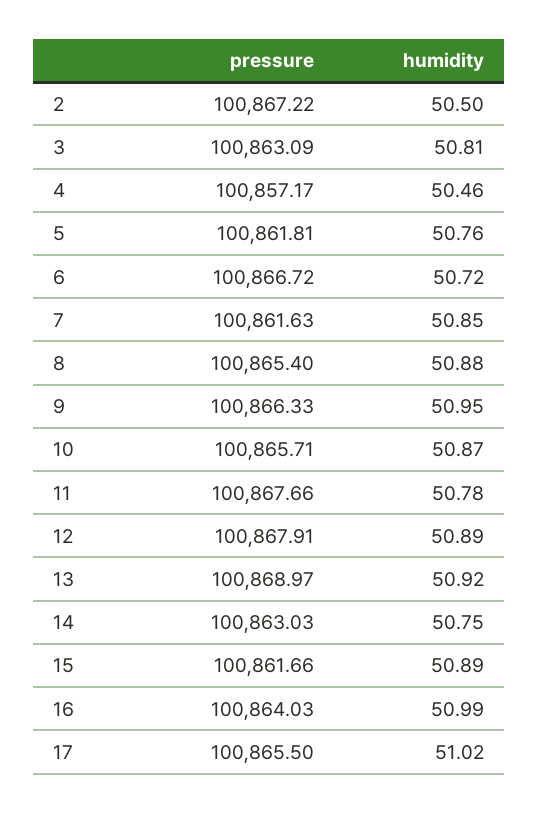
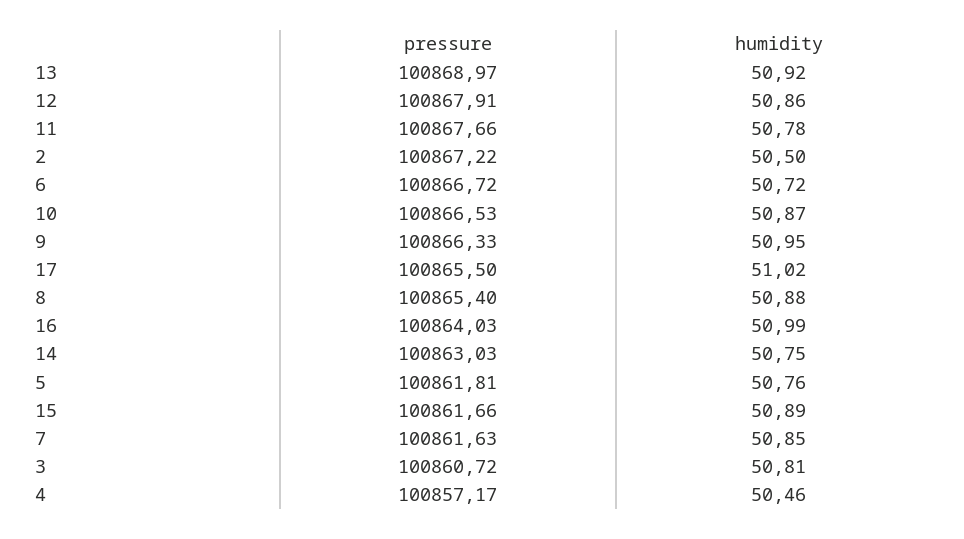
  {
    "pressure": {
      "2": 100867.22,
-     "3": 100863.09,
+     "3": 100860.72,
      "4": 100857.17,
      "5": 100861.81,
      "6": 100866.72,
      "7": 100861.63,
      "8": 100865.4,
      "9": 100866.33,
-     "10": 100865.71,
+     "10": 100866.53,
      "11": 100867.66,
      "12": 100867.91,
      "13": 100868.97,
      "14": 100863.03,
      "15": 100861.66,
      "16": 100864.03,
      "17": 100865.5
    },
    "humidity": {
      "2": 50.5,
      "3": 50.81,
      "4": 50.46,
      "5": 50.76,
      "6": 50.72,
      "7": 50.85,
      "8": 50.88,
      "9": 50.95,
      "10": 50.87,
      "11": 50.78,
-     "12": 50.89,
+     "12": 50.86,
      "13": 50.92,
      "14": 50.75,
      "15": 50.89,
      "16": 50.99,
      "17": 51.02
    }
  }

